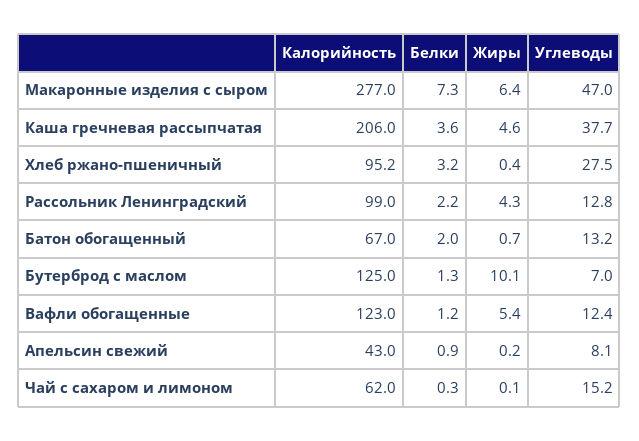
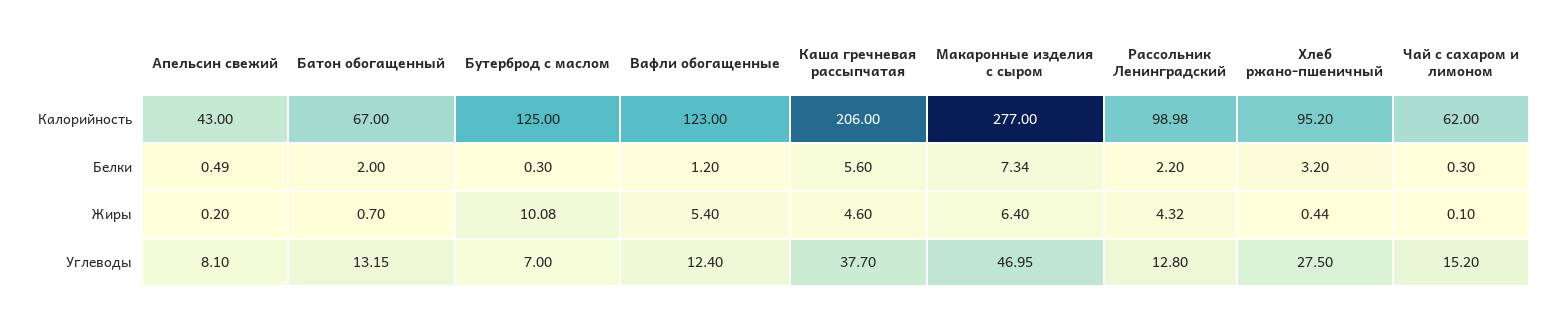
  {
    "Калорийность": {
      "Макаронные изделия с сыром": 277,
      "Каша гречневая рассыпчатая": 206,
      "Хлеб ржано-пшеничный": 95.2,
      "Рассольник Ленинградский": 98.98,
      "Батон обогащенный": 67,
      "Бутерброд с маслом": 125,
      "Вафли обогащенные": 123,
      "Апельсин свежий": 43,
      "Чай с сахаром и лимоном": 62
    },
    "Белки": {
      "Макаронные изделия с сыром": 7.34,
-     "Каша гречневая рассыпчатая": 3.6,
+     "Каша гречневая рассыпчатая": 5.6,
      "Хлеб ржано-пшеничный": 3.2,
      "Рассольник Ленинградский": 2.2,
      "Батон обогащенный": 2,
-     "Бутерброд с маслом": 1.3,
+     "Бутерброд с маслом": 0.3,
      "Вафли обогащенные": 1.2,
-     "Апельсин свежий": 0.9,
+     "Апельсин свежий": 0.49,
      "Чай с сахаром и лимоном": 0.3
    },
    "Жиры": {
      "Макаронные изделия с сыром": 6.4,
      "Каша гречневая рассыпчатая": 4.6,
      "Хлеб ржано-пшеничный": 0.44,
      "Рассольник Ленинградский": 4.32,
      "Батон обогащенный": 0.7,
      "Бутерброд с маслом": 10.08,
      "Вафли обогащенные": 5.4,
      "Апельсин свежий": 0.2,
      "Чай с сахаром и лимоном": 0.1
    },
    "Углеводы": {
      "Макаронные изделия с сыром": 46.95,
      "Каша гречневая рассыпчатая": 37.7,
      "Хлеб ржано-пшеничный": 27.5,
      "Рассольник Ленинградский": 12.8,
      "Батон обогащенный": 13.15,
      "Бутерброд с маслом": 7,
      "Вафли обогащенные": 12.4,
      "Апельсин свежий": 8.1,
      "Чай с сахаром и лимоном": 15.2
    }
  }

